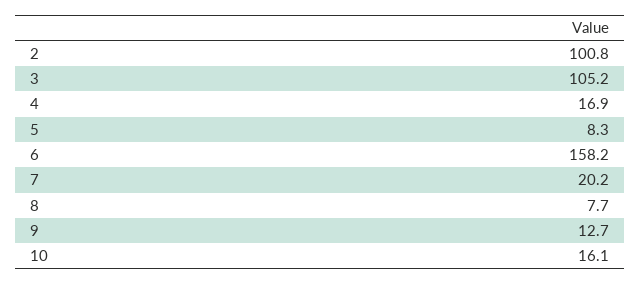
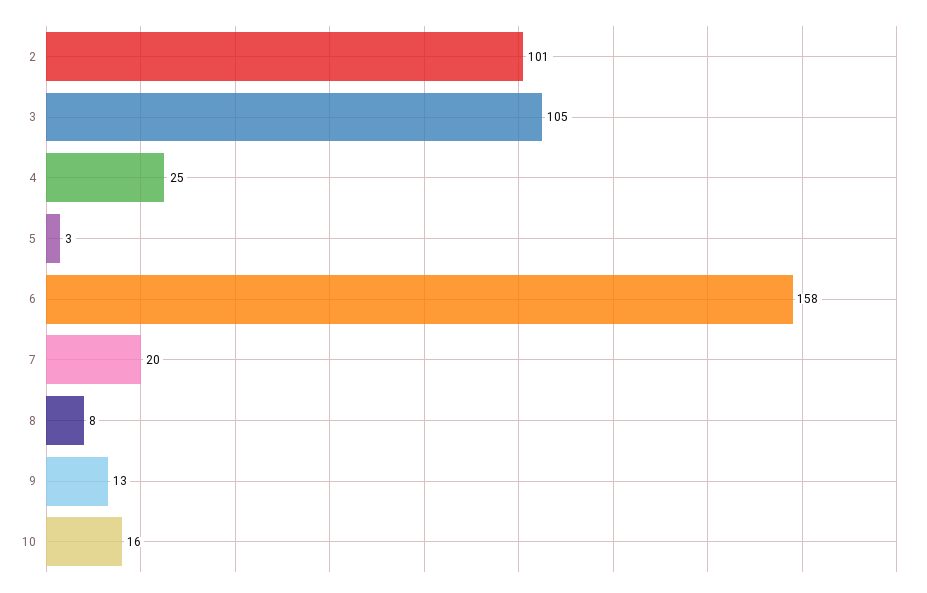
  {
    "2": 100.8,
    "3": 105.2,
-   "4": 16.9,
+   "4": 25,
-   "5": 8.3,
+   "5": 3,
    "6": 158.2,
    "7": 20.2,
    "8": 7.7,
    "9": 12.7,
    "10": 16.1
  }

